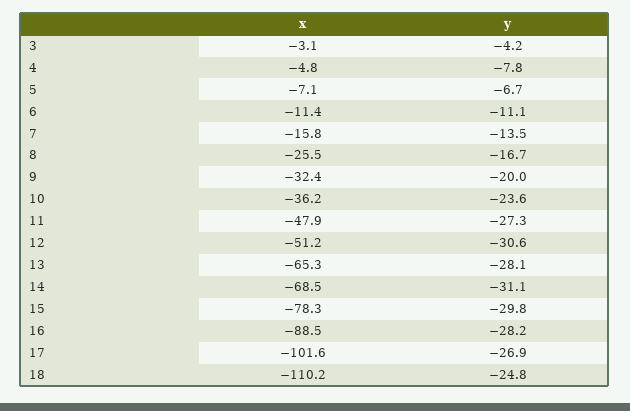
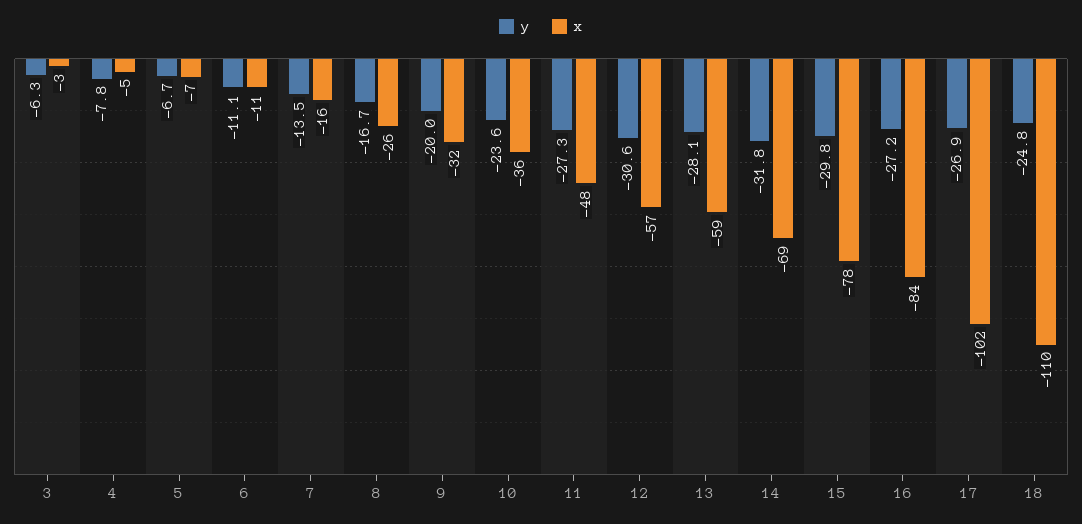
  {
    "x": {
      "3": -3.1,
      "4": -4.8,
      "5": -7.1,
      "6": -11.4,
      "7": -15.8,
      "8": -25.5,
      "9": -32.4,
      "10": -36.2,
      "11": -47.9,
-     "12": -51.2,
+     "12": -57,
-     "13": -65.3,
+     "13": -59,
      "14": -68.5,
      "15": -78.3,
-     "16": -88.5,
+     "16": -84,
      "17": -101.6,
      "18": -110.2
    },
    "y": {
-     "3": -4.2,
+     "3": -6.3,
      "4": -7.8,
      "5": -6.7,
      "6": -11.1,
      "7": -13.5,
      "8": -16.7,
      "9": -20,
      "10": -23.6,
      "11": -27.3,
      "12": -30.6,
      "13": -28.1,
-     "14": -31.1,
+     "14": -31.8,
      "15": -29.8,
-     "16": -28.2,
+     "16": -27.2,
      "17": -26.9,
      "18": -24.8
    }
  }

